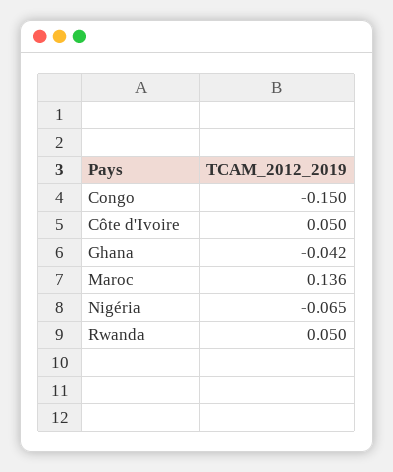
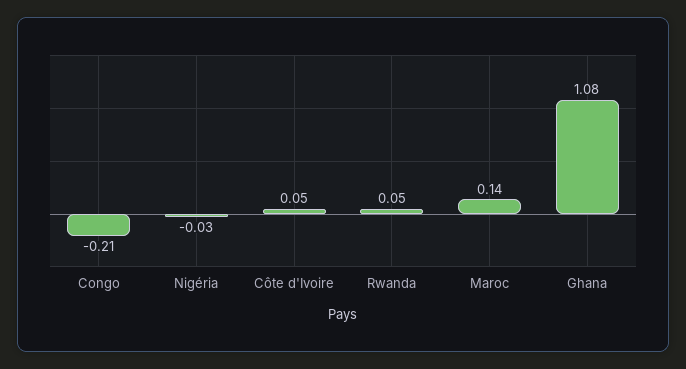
  {
-   "Congo": -0.15,
+   "Congo": -0.21,
    "Côte d'Ivoire": 0.05,
-   "Ghana": -0.042,
+   "Ghana": 1.08,
    "Maroc": 0.136,
-   "Nigéria": -0.065,
+   "Nigéria": -0.03,
    "Rwanda": 0.05
  }

